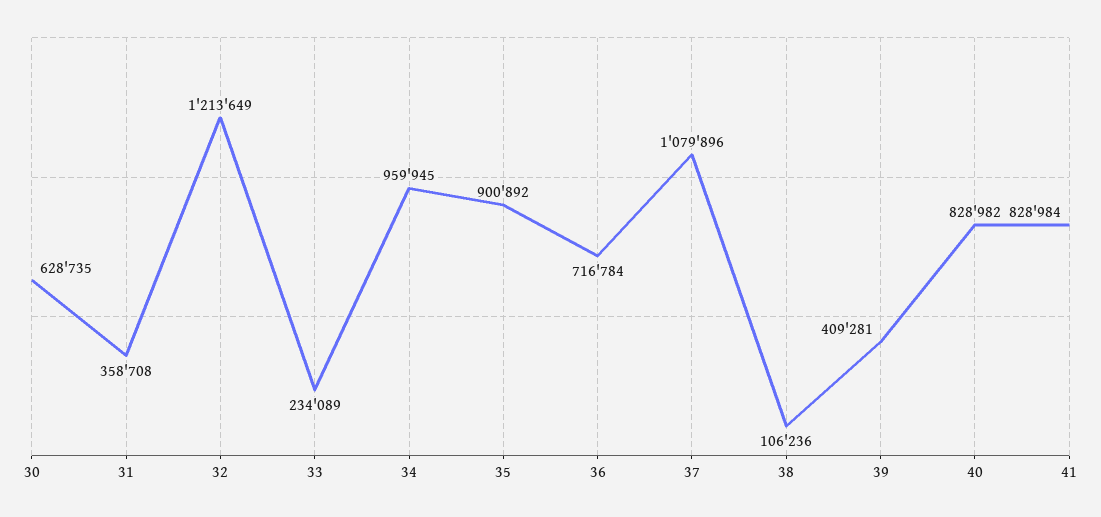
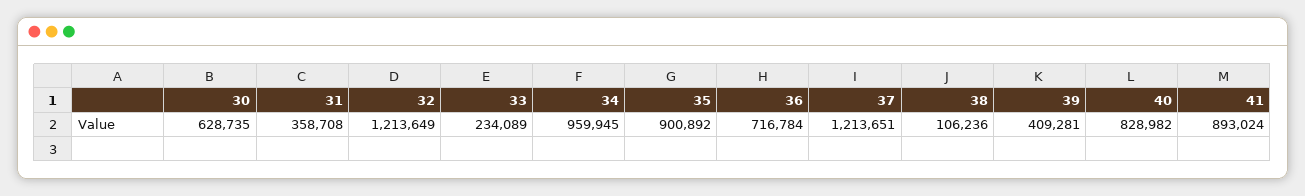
  {
    "30": 628735,
    "31": 358708,
    "32": 1213649,
    "33": 234089,
    "34": 959945,
    "35": 900892,
    "36": 716784,
-   "37": 1079896,
+   "37": 1213651,
    "38": 106236,
    "39": 409281,
    "40": 828982,
-   "41": 828984
+   "41": 893024
  }

